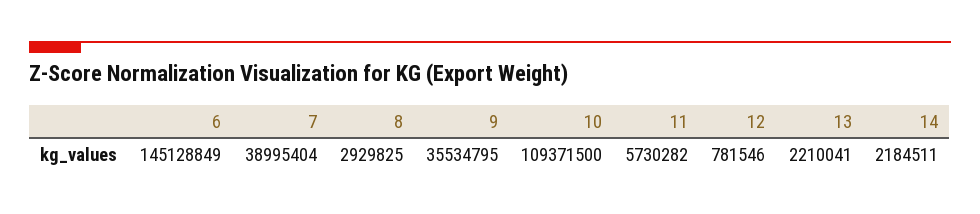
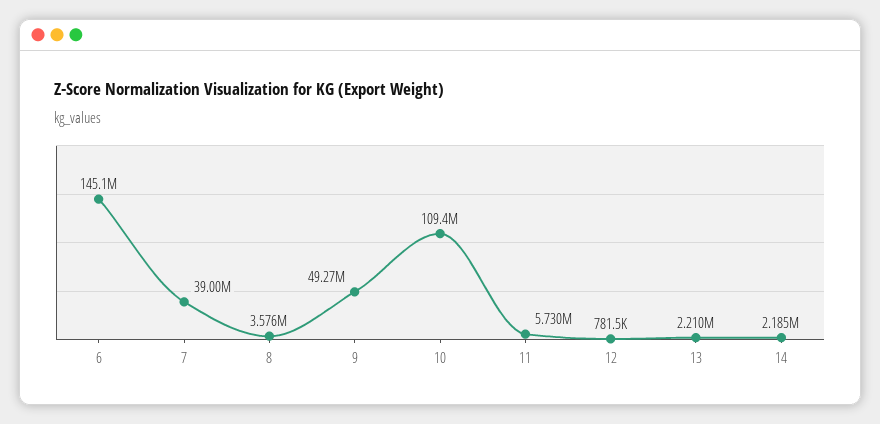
  {
    "6": 145128849,
    "7": 38995404,
-   "8": 2929825,
+   "8": 3576000,
-   "9": 35534795,
+   "9": 49270000,
    "10": 109371500,
    "11": 5730282,
    "12": 781546,
    "13": 2210041,
    "14": 2184511
  }

